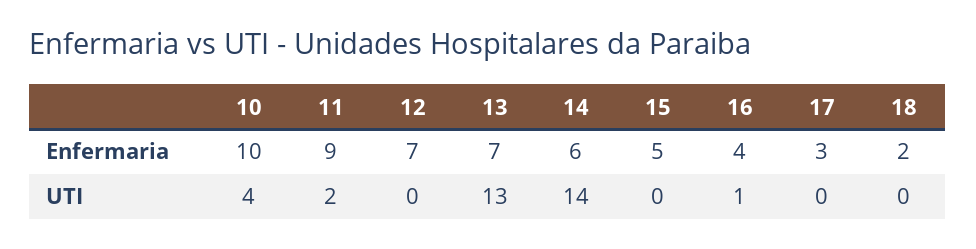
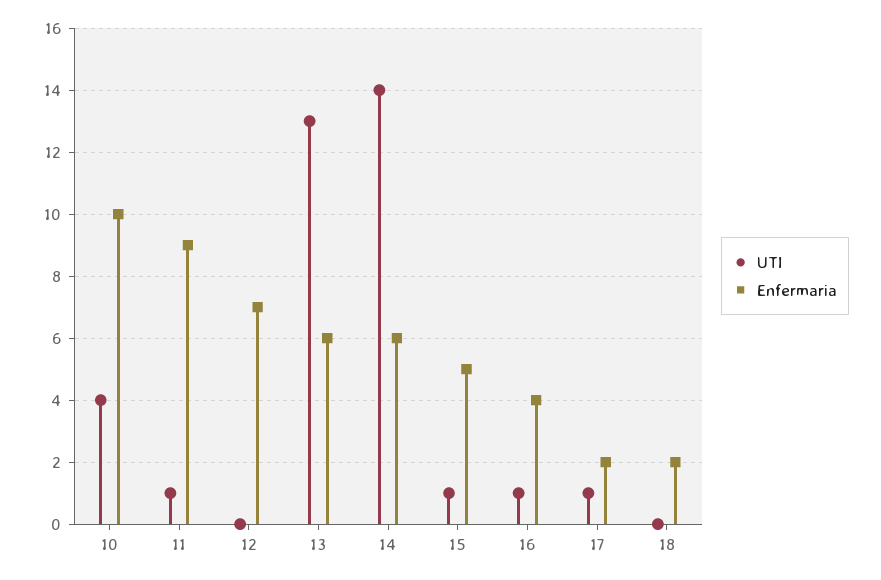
  {
    "Enfermaria": {
      "10": 10,
      "11": 9,
      "12": 7,
-     "13": 7,
+     "13": 6,
      "14": 6,
      "15": 5,
      "16": 4,
-     "17": 3,
+     "17": 2,
      "18": 2
    },
    "UTI": {
      "10": 4,
-     "11": 2,
+     "11": 1,
      "12": 0,
      "13": 13,
      "14": 14,
-     "15": 0,
+     "15": 1,
      "16": 1,
-     "17": 0,
+     "17": 1,
      "18": 0
    }
  }

